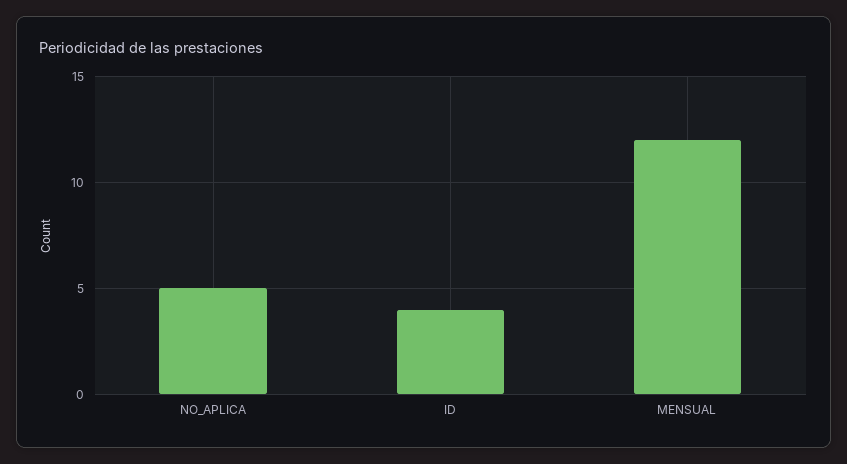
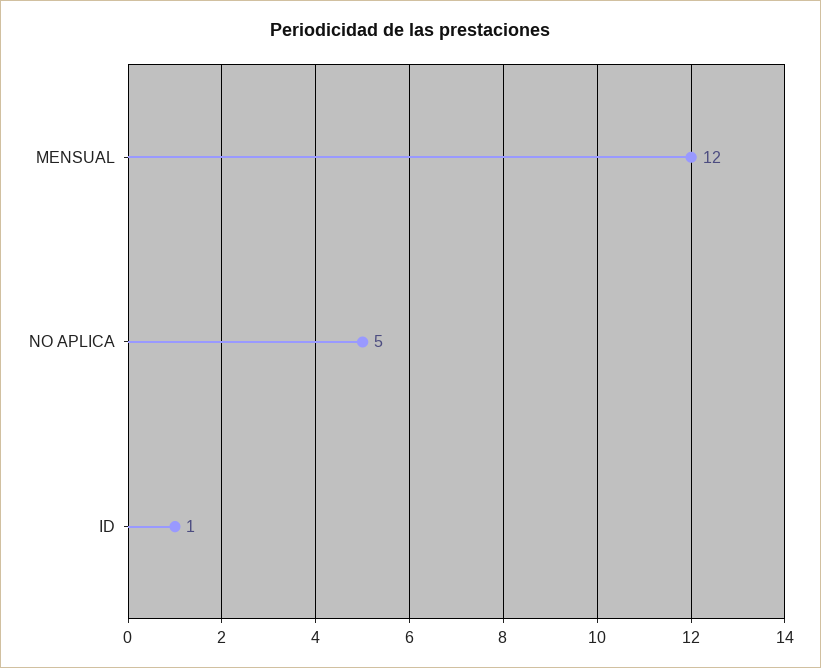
  {
    "NO_APLICA": 5,
-   "ID": 4,
+   "ID": 1,
    "MENSUAL": 12
  }

